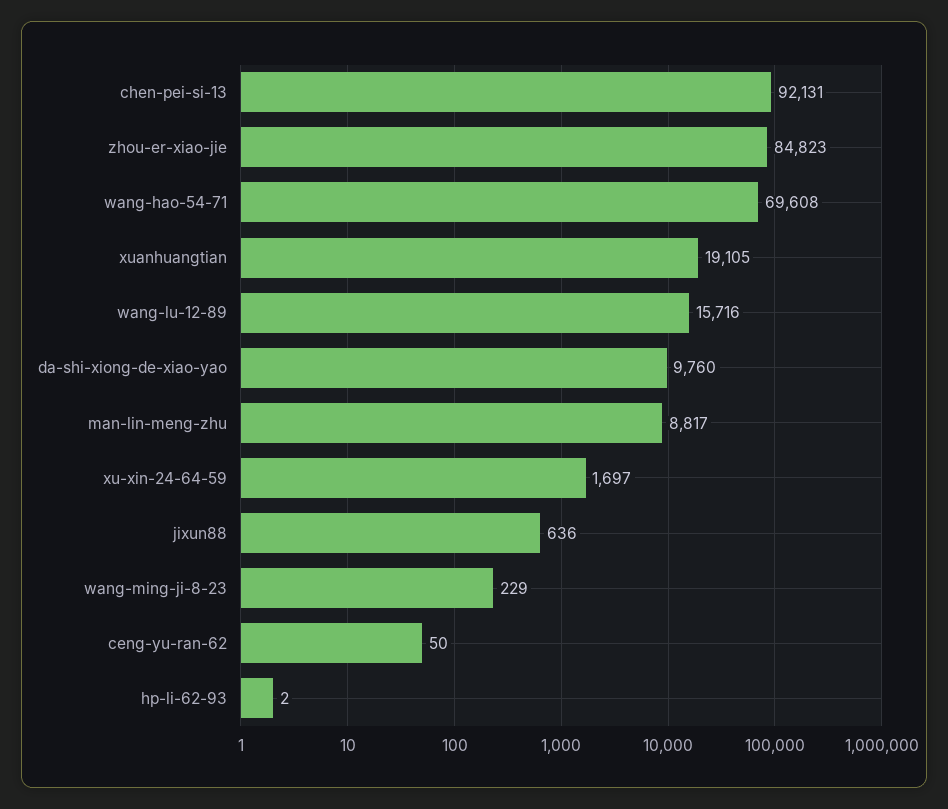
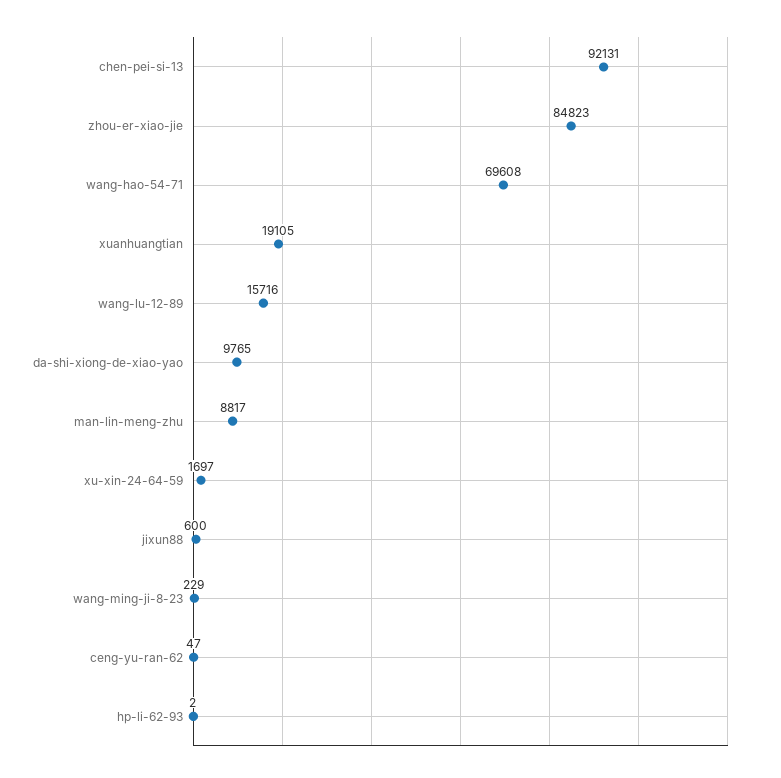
  {
    "chen-pei-si-13": 92131,
    "zhou-er-xiao-jie": 84823,
    "wang-hao-54-71": 69608,
    "xuanhuangtian": 19105,
    "wang-lu-12-89": 15716,
-   "da-shi-xiong-de-xiao-yao": 9760,
+   "da-shi-xiong-de-xiao-yao": 9765,
    "man-lin-meng-zhu": 8817,
    "xu-xin-24-64-59": 1697,
-   "jixun88": 636,
+   "jixun88": 600,
    "wang-ming-ji-8-23": 229,
-   "ceng-yu-ran-62": 50,
+   "ceng-yu-ran-62": 47,
    "hp-li-62-93": 2
  }

